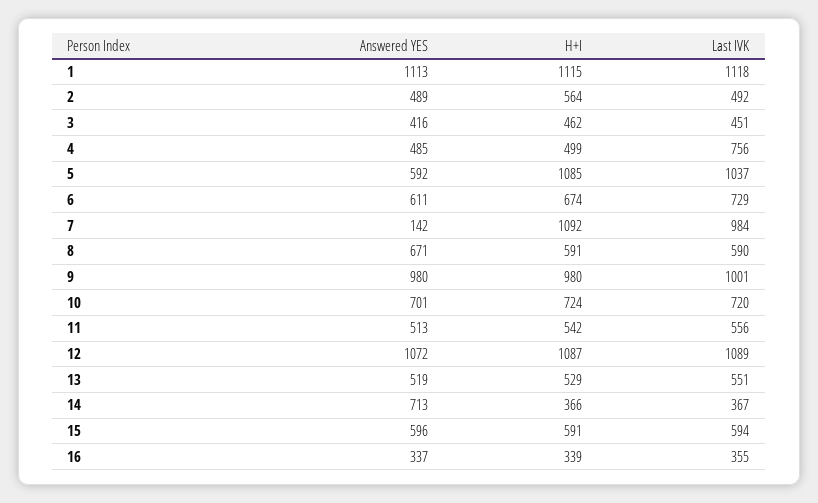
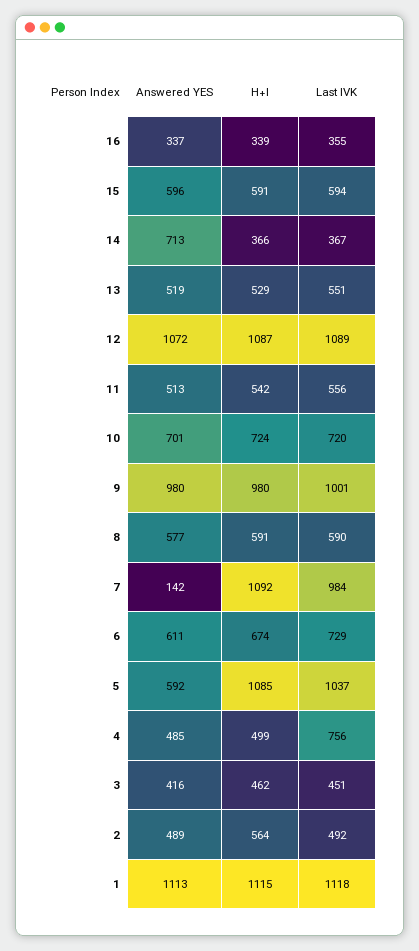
  {
    "Answered YES": {
      "1": 1113,
      "2": 489,
      "3": 416,
      "4": 485,
      "5": 592,
      "6": 611,
      "7": 142,
-     "8": 671,
+     "8": 577,
      "9": 980,
      "10": 701,
      "11": 513,
      "12": 1072,
      "13": 519,
      "14": 713,
      "15": 596,
      "16": 337
    },
    "H+I": {
      "1": 1115,
      "2": 564,
      "3": 462,
      "4": 499,
      "5": 1085,
      "6": 674,
      "7": 1092,
      "8": 591,
      "9": 980,
      "10": 724,
      "11": 542,
      "12": 1087,
      "13": 529,
      "14": 366,
      "15": 591,
      "16": 339
    },
    "Last IVK": {
      "1": 1118,
      "2": 492,
      "3": 451,
      "4": 756,
      "5": 1037,
      "6": 729,
      "7": 984,
      "8": 590,
      "9": 1001,
      "10": 720,
      "11": 556,
      "12": 1089,
      "13": 551,
      "14": 367,
      "15": 594,
      "16": 355
    }
  }

